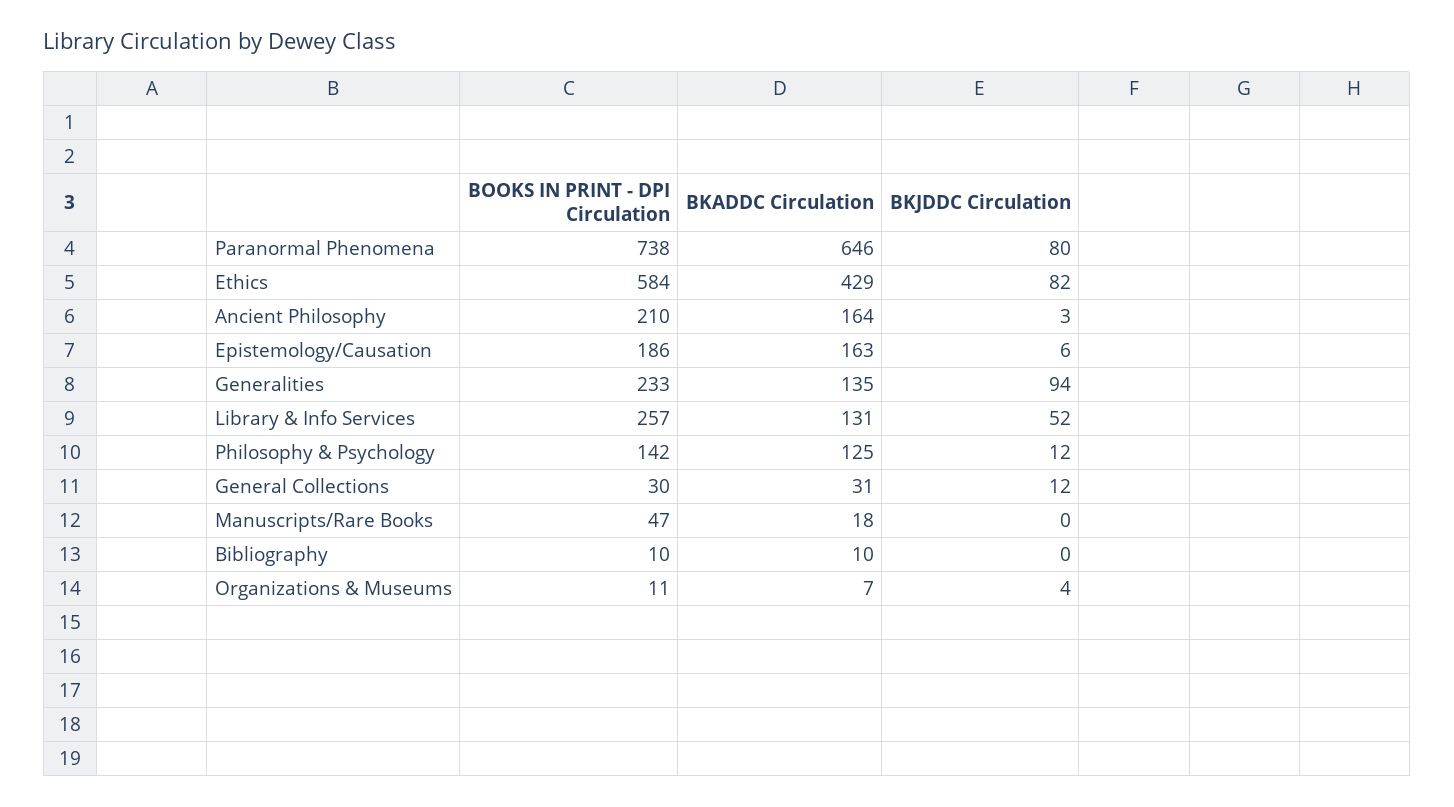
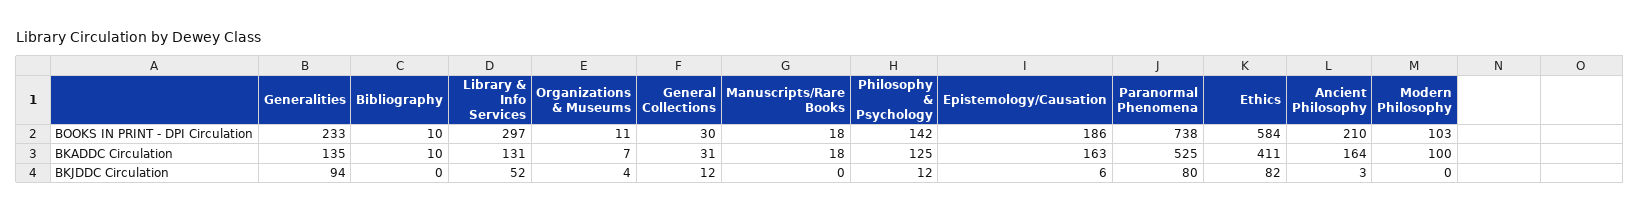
  {
    "BOOKS IN PRINT - DPI Circulation": {
      "Paranormal Phenomena": 738,
      "Ethics": 584,
      "Ancient Philosophy": 210,
      "Epistemology/Causation": 186,
      "Generalities": 233,
-     "Library & Info Services": 257,
+     "Library & Info Services": 297,
      "Philosophy & Psychology": 142,
      "General Collections": 30,
-     "Manuscripts/Rare Books": 47,
+     "Manuscripts/Rare Books": 18,
      "Bibliography": 10,
-     "Organizations & Museums": 11
+     "Organizations & Museums": 11,
+     "Modern Philosophy": 103
    },
    "BKADDC Circulation": {
-     "Paranormal Phenomena": 646,
+     "Paranormal Phenomena": 525,
-     "Ethics": 429,
+     "Ethics": 411,
      "Ancient Philosophy": 164,
      "Epistemology/Causation": 163,
      "Generalities": 135,
      "Library & Info Services": 131,
      "Philosophy & Psychology": 125,
      "General Collections": 31,
      "Manuscripts/Rare Books": 18,
      "Bibliography": 10,
-     "Organizations & Museums": 7
+     "Organizations & Museums": 7,
+     "Modern Philosophy": 100
    },
    "BKJDDC Circulation": {
      "Paranormal Phenomena": 80,
      "Ethics": 82,
      "Ancient Philosophy": 3,
      "Epistemology/Causation": 6,
      "Generalities": 94,
      "Library & Info Services": 52,
      "Philosophy & Psychology": 12,
      "General Collections": 12,
      "Manuscripts/Rare Books": 0,
      "Bibliography": 0,
-     "Organizations & Museums": 4
+     "Organizations & Museums": 4,
+     "Modern Philosophy": 0
    }
  }

